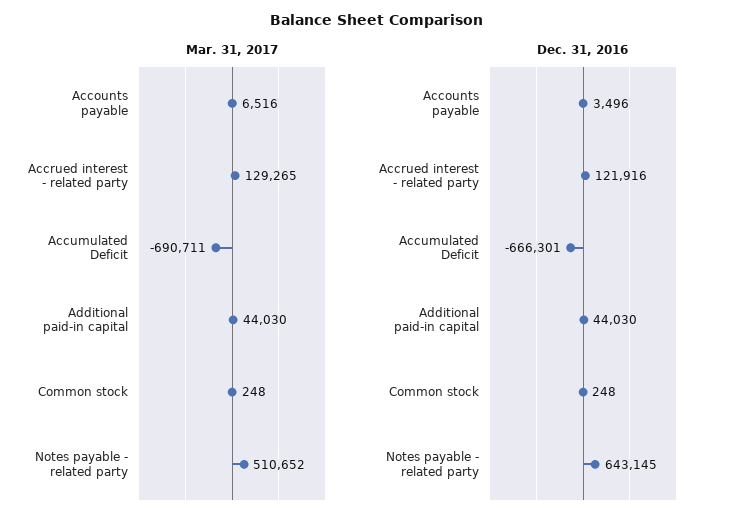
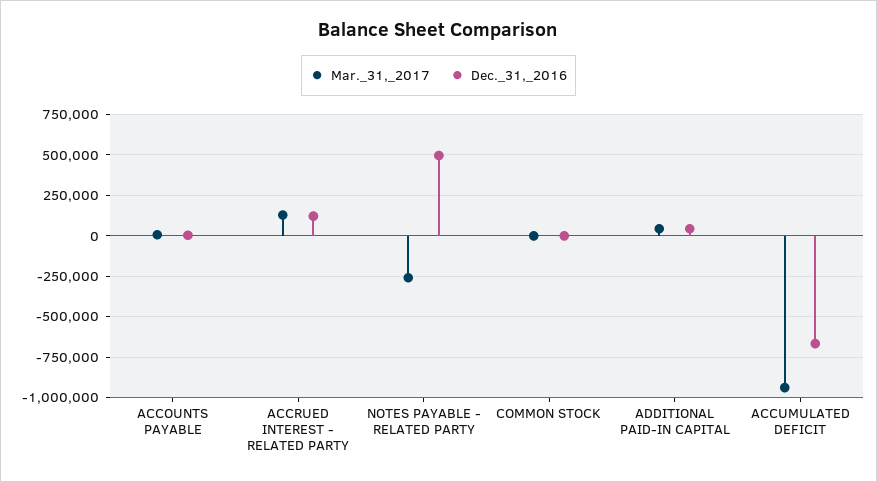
  {
    "Mar. 31, 2017": {
      "Accounts payable": 6516,
      "Accrued interest - related party": 129265,
-     "Accumulated Deficit": -690711,
+     "Accumulated Deficit": -950000,
      "Additional paid-in capital": 44030,
      "Common stock": 248,
-     "Notes payable - related party": 510652
+     "Notes payable - related party": -250000
    },
    "Dec. 31, 2016": {
      "Accounts payable": 3496,
      "Accrued interest - related party": 121916,
      "Accumulated Deficit": -666301,
      "Additional paid-in capital": 44030,
      "Common stock": 248,
-     "Notes payable - related party": 643145
+     "Notes payable - related party": 500000
    }
  }

